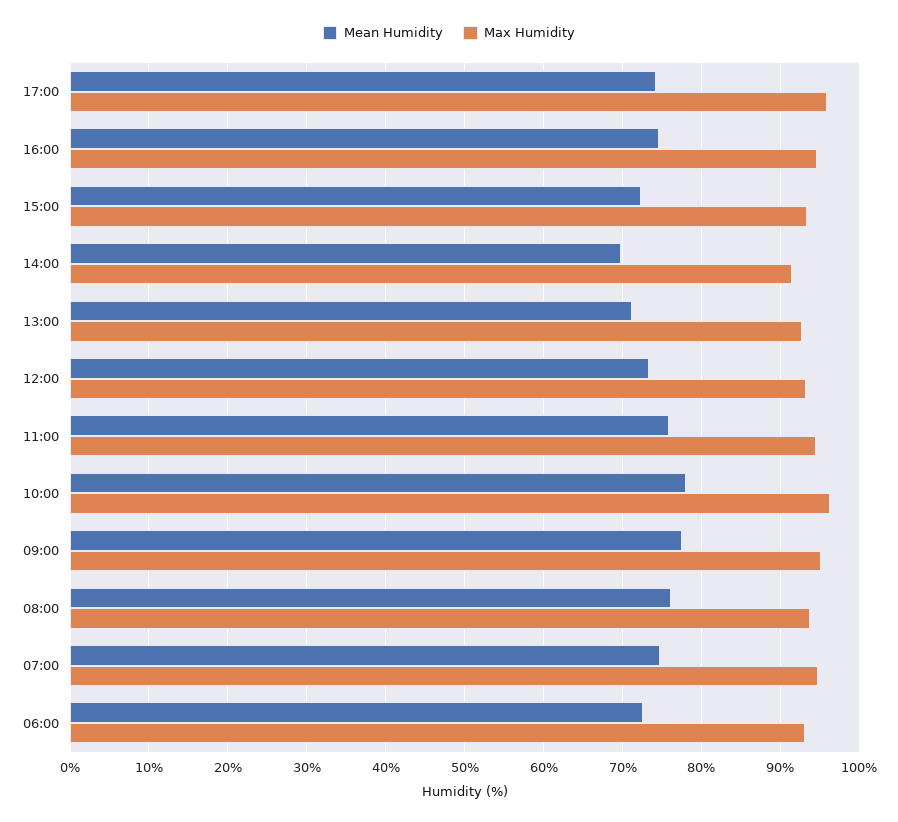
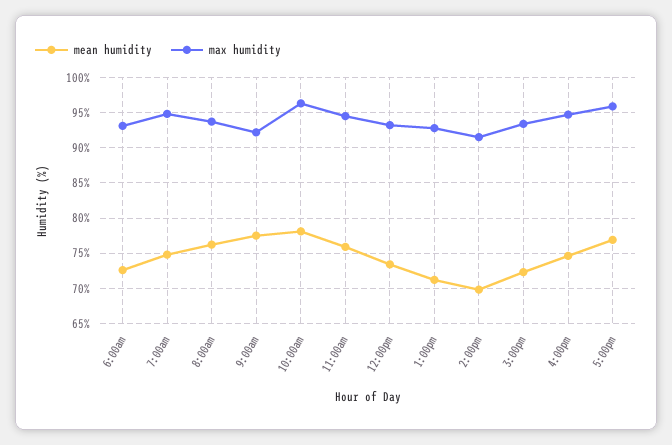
  {
    "Mean Humidity": {
-     "17:00": 74,
+     "17:00": 77,
      "16:00": 75,
      "15:00": 72,
      "14:00": 70,
      "13:00": 71,
      "12:00": 73,
      "11:00": 76,
      "10:00": 78,
      "09:00": 78,
      "08:00": 76,
      "07:00": 75,
      "06:00": 73
    },
    "Max Humidity": {
      "17:00": 96,
      "16:00": 95,
      "15:00": 93,
      "14:00": 92,
      "13:00": 93,
      "12:00": 93,
      "11:00": 95,
      "10:00": 96,
-     "09:00": 95,
+     "09:00": 92,
      "08:00": 94,
      "07:00": 95,
      "06:00": 93
    }
  }

